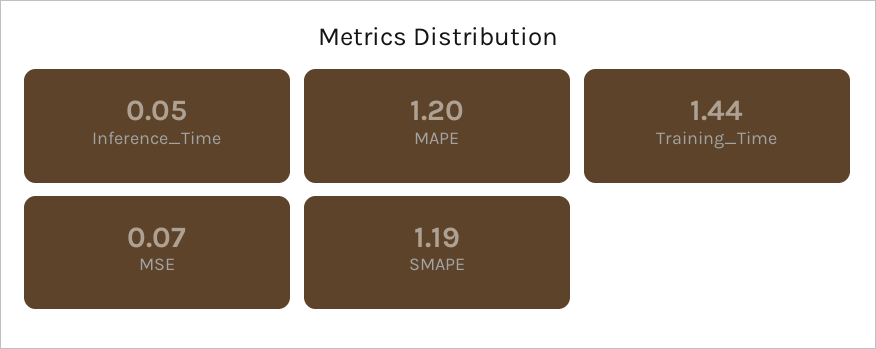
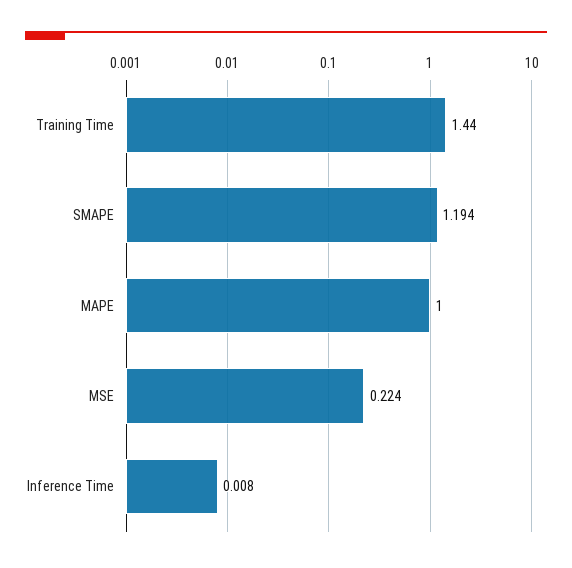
  {
-   "Inference_Time": 0.05,
+   "Inference_Time": 0.008,
-   "MAPE": 1.2,
+   "MAPE": 1,
    "Training_Time": 1.44,
-   "MSE": 0.07,
+   "MSE": 0.224,
    "SMAPE": 1.194
  }

